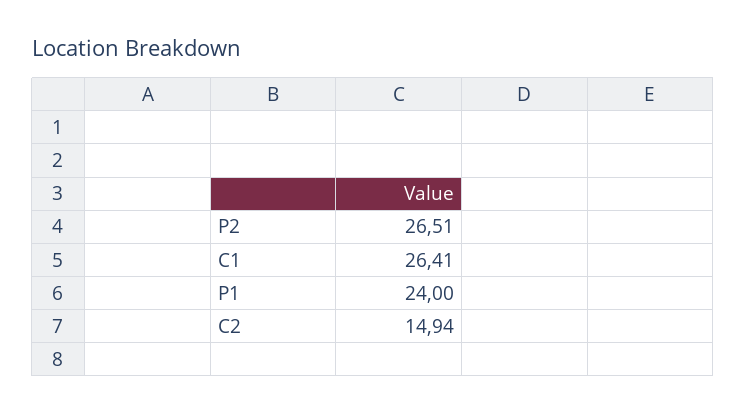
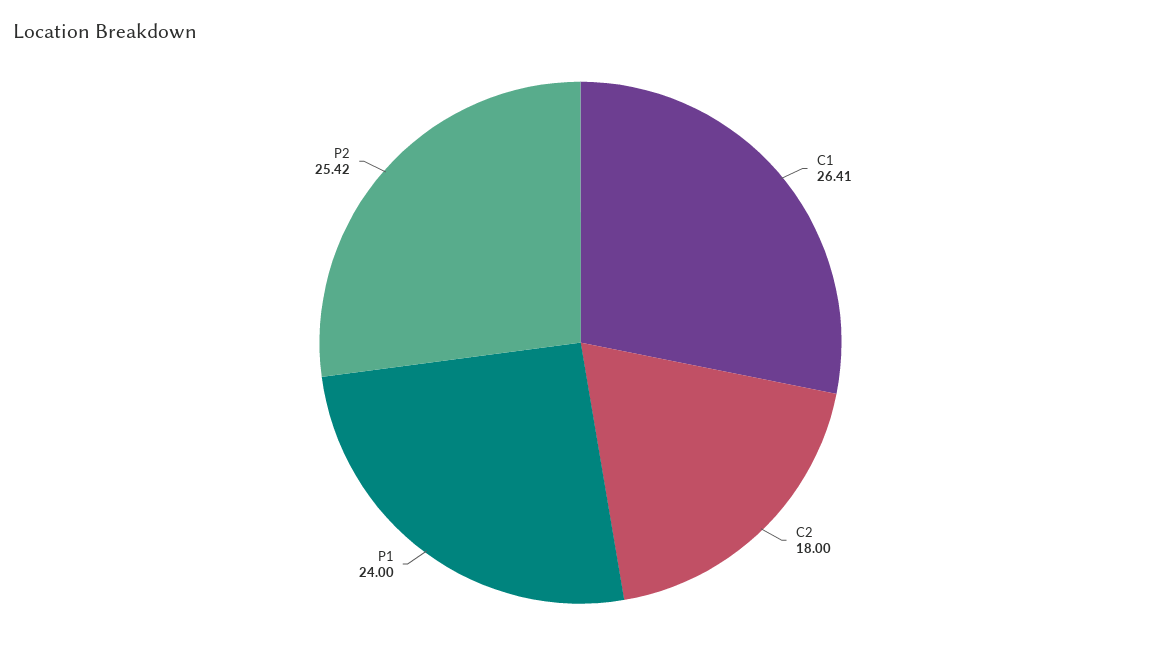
  {
-   "P2": 26.51,
+   "P2": 25.42,
    "C1": 26.41,
    "P1": 24,
-   "C2": 14.94
+   "C2": 18
  }

